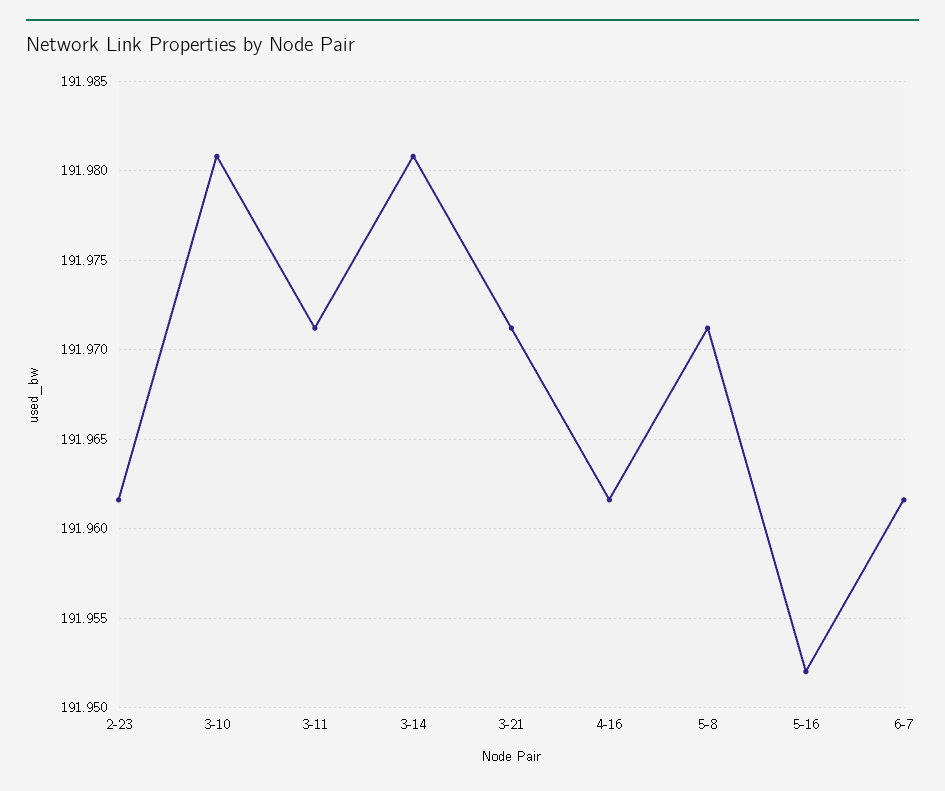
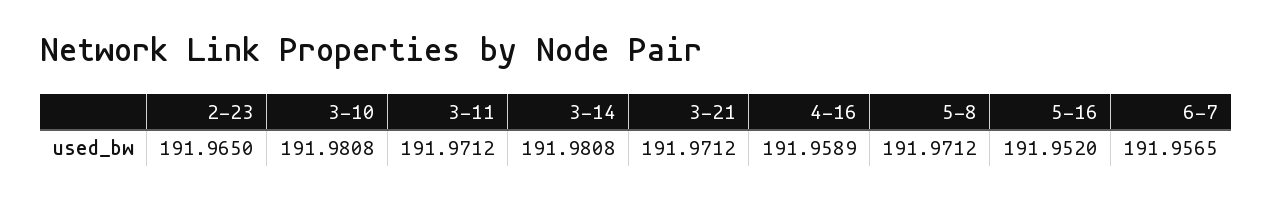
  {
-   "2-23": 191.9615,
+   "2-23": 191.965,
    "3-10": 191.9808,
    "3-11": 191.9712,
    "3-14": 191.9808,
    "3-21": 191.9712,
-   "4-16": 191.9615,
+   "4-16": 191.9589,
    "5-8": 191.9712,
    "5-16": 191.952,
-   "6-7": 191.9615
+   "6-7": 191.9565
  }

